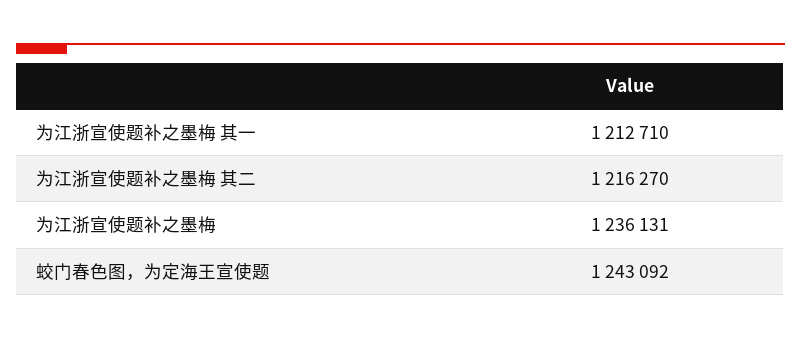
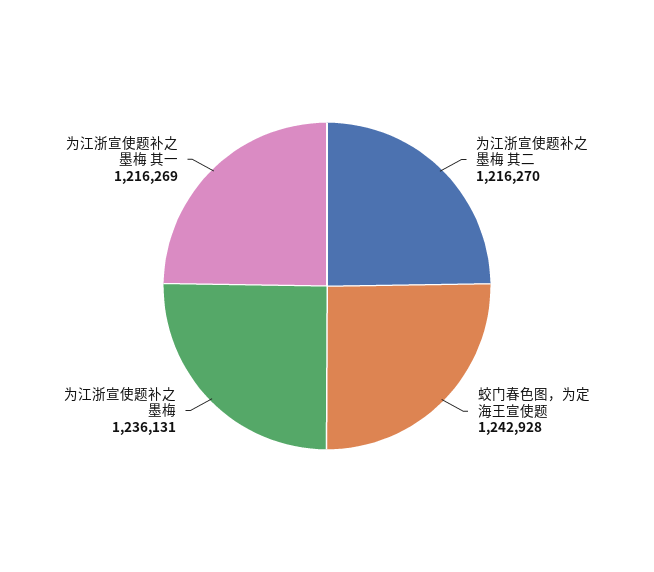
  {
-   "为江浙宣使题补之墨梅 其一": 1212710,
+   "为江浙宣使题补之墨梅 其一": 1216269,
    "为江浙宣使题补之墨梅 其二": 1216270,
    "为江浙宣使题补之墨梅": 1236131,
-   "蛟门春色图，为定海王宣使题": 1243092
+   "蛟门春色图，为定海王宣使题": 1242928
  }

